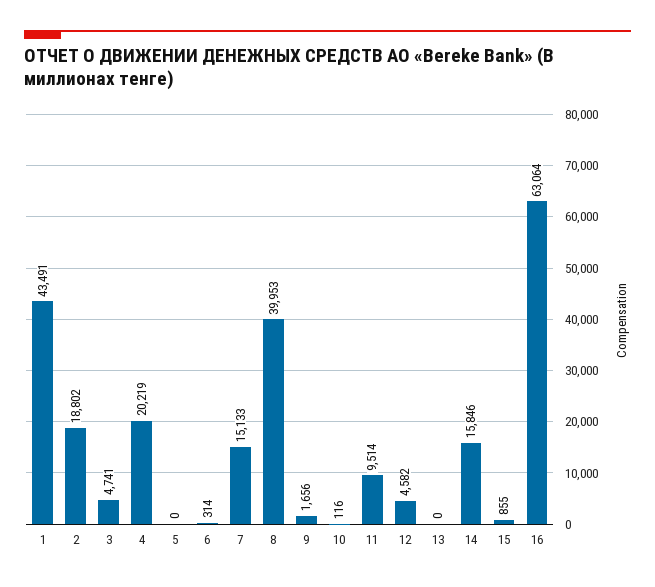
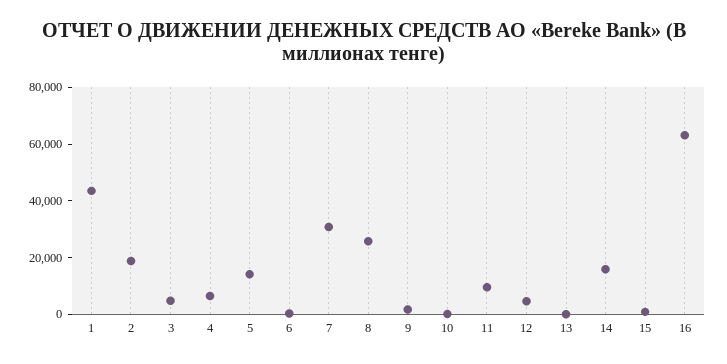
  {
    "1": 43491,
    "2": 18802,
    "3": 4741,
-   "4": 20219,
+   "4": 5000,
-   "5": 0,
+   "5": 15000,
    "6": 314,
-   "7": 15133,
+   "7": 30000,
-   "8": 39953,
+   "8": 25000,
    "9": 1656,
    "10": 116,
    "11": 9514,
    "12": 4582,
    "13": 0,
    "14": 15846,
    "15": 855,
    "16": 63064
  }

